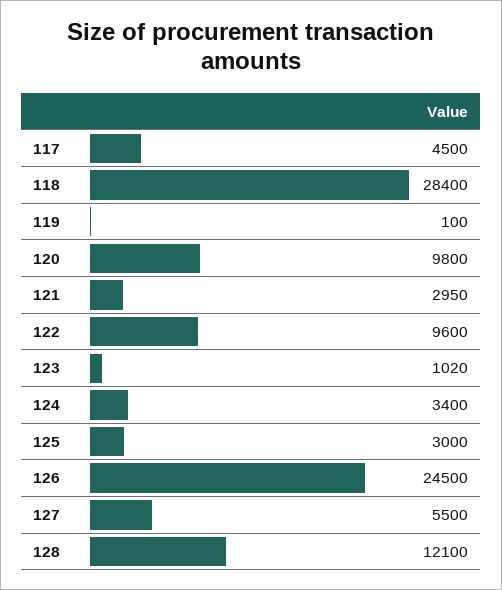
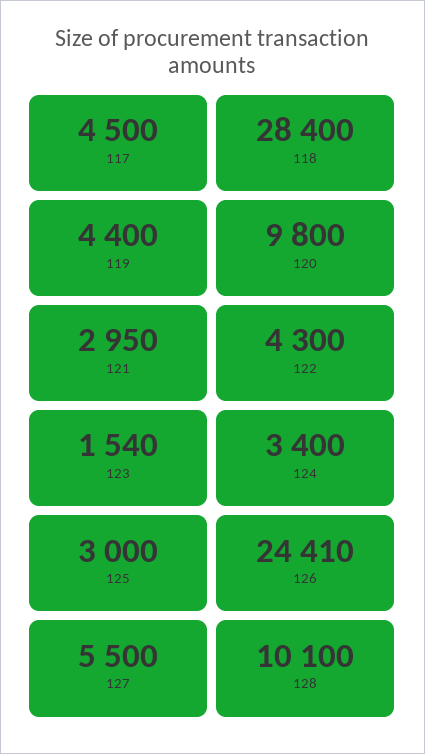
  {
    "117": 4500,
    "118": 28400,
-   "119": 100,
+   "119": 4400,
    "120": 9800,
    "121": 2950,
-   "122": 9600,
+   "122": 4300,
-   "123": 1020,
+   "123": 1540,
    "124": 3400,
    "125": 3000,
-   "126": 24500,
+   "126": 24410,
    "127": 5500,
-   "128": 12100
+   "128": 10100
  }

